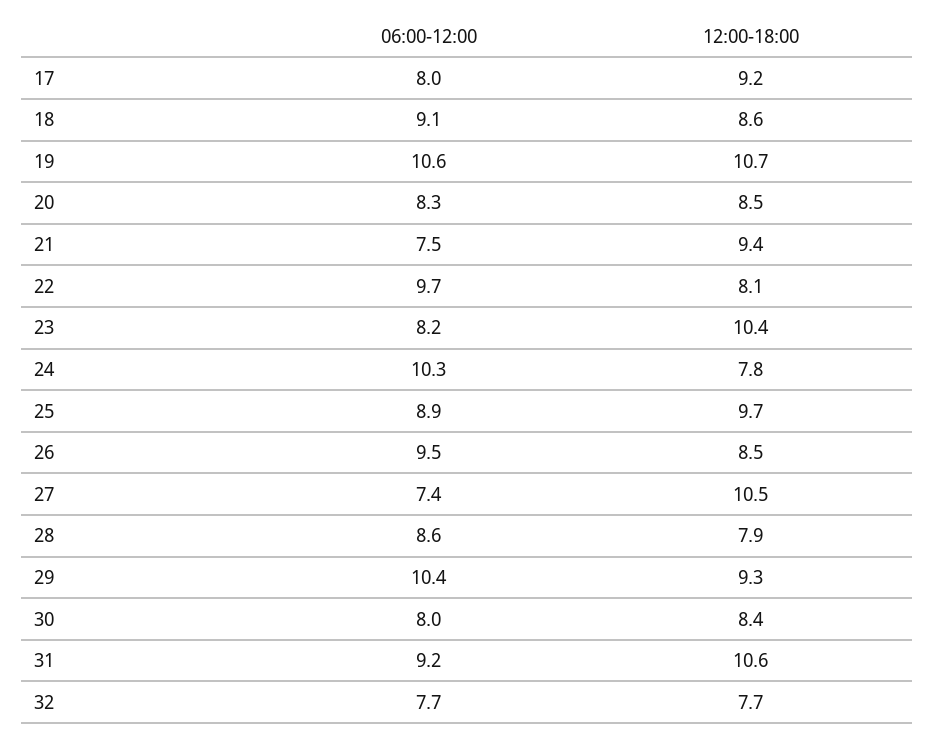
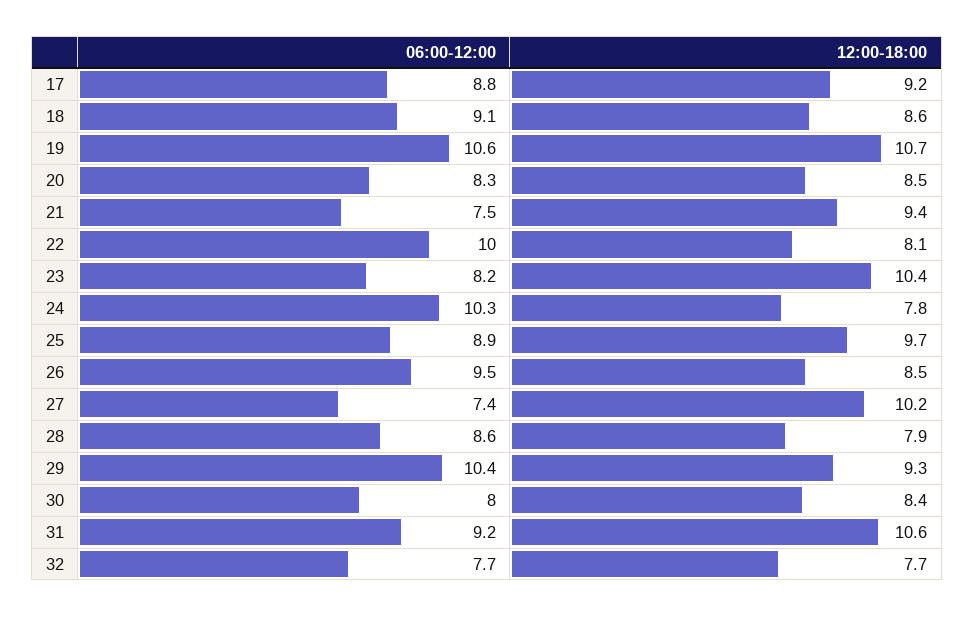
  {
    "06:00-12:00": {
-     "17": 8,
+     "17": 8.8,
      "18": 9.1,
      "19": 10.6,
      "20": 8.3,
      "21": 7.5,
-     "22": 9.7,
+     "22": 10,
      "23": 8.2,
      "24": 10.3,
      "25": 8.9,
      "26": 9.5,
      "27": 7.4,
      "28": 8.6,
      "29": 10.4,
      "30": 8,
      "31": 9.2,
      "32": 7.7
    },
    "12:00-18:00": {
      "17": 9.2,
      "18": 8.6,
      "19": 10.7,
      "20": 8.5,
      "21": 9.4,
      "22": 8.1,
      "23": 10.4,
      "24": 7.8,
      "25": 9.7,
      "26": 8.5,
-     "27": 10.5,
+     "27": 10.2,
      "28": 7.9,
      "29": 9.3,
      "30": 8.4,
      "31": 10.6,
      "32": 7.7
    }
  }

